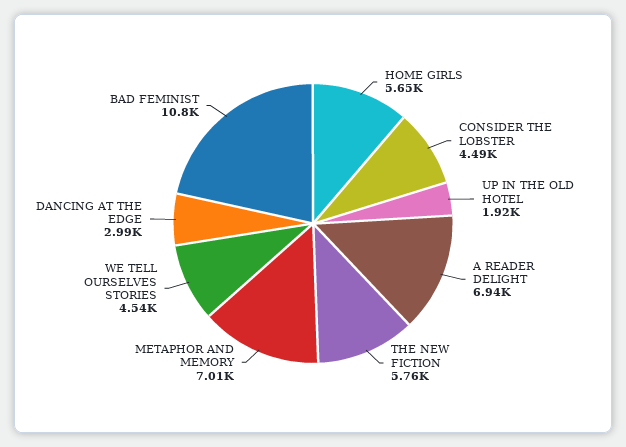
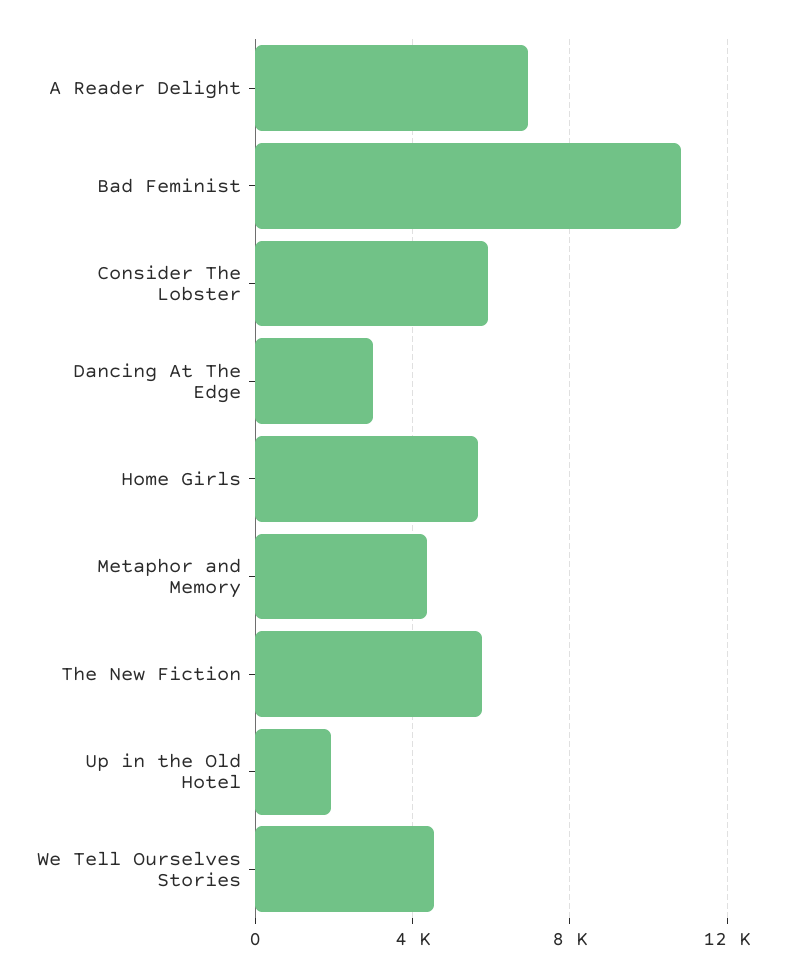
  {
    "HOME GIRLS": 5650,
-   "CONSIDER THE LOBSTER": 4490,
+   "CONSIDER THE LOBSTER": 6000,
    "UP IN THE OLD HOTEL": 1920,
    "A READER DELIGHT": 6940,
    "THE NEW FICTION": 5760,
-   "METAPHOR AND MEMORY": 7010,
+   "METAPHOR AND MEMORY": 4500,
    "WE TELL OURSELVES STORIES": 4540,
    "DANCING AT THE EDGE": 2990,
    "BAD FEMINIST": 10800
  }

